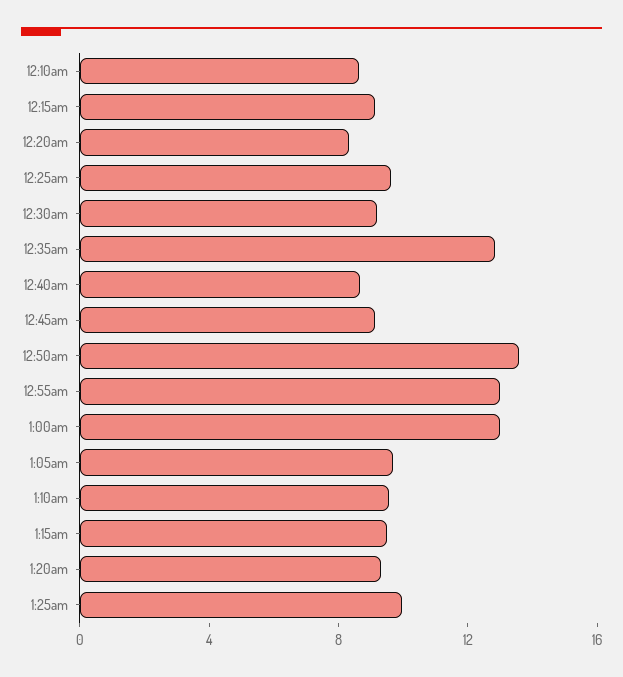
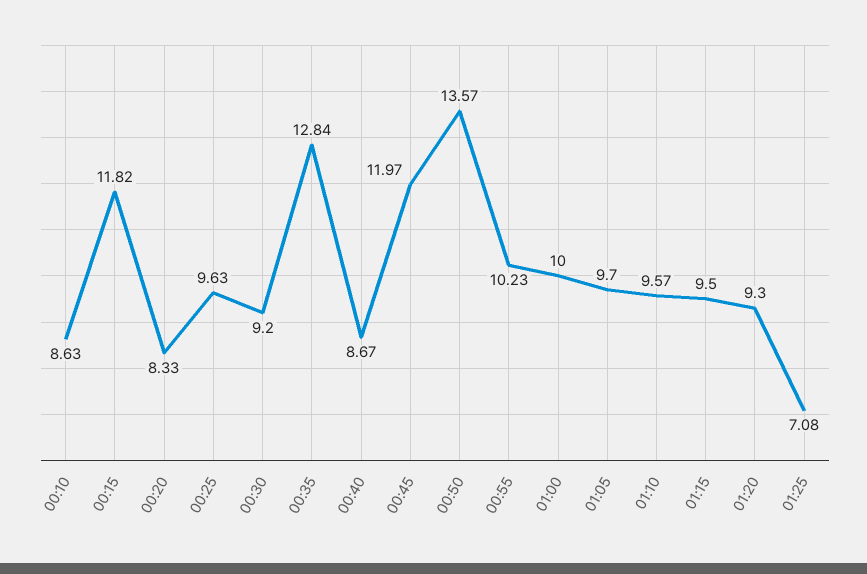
  {
    "12:10am": 8.63,
-   "12:15am": 9,
+   "12:15am": 11.82,
    "12:20am": 8.33,
    "12:25am": 9.63,
    "12:30am": 9.2,
    "12:35am": 12.84,
    "12:40am": 8.67,
-   "12:45am": 9,
+   "12:45am": 11.97,
    "12:50am": 13.57,
-   "12:55am": 13,
+   "12:55am": 10.23,
-   "1:00am": 13,
+   "1:00am": 10,
    "1:05am": 9.7,
    "1:10am": 9.57,
    "1:15am": 9.5,
    "1:20am": 9.3,
-   "1:25am": 10
+   "1:25am": 7.08
  }

